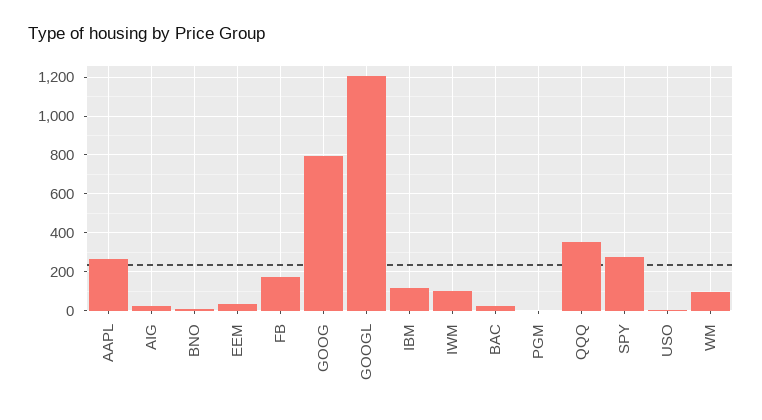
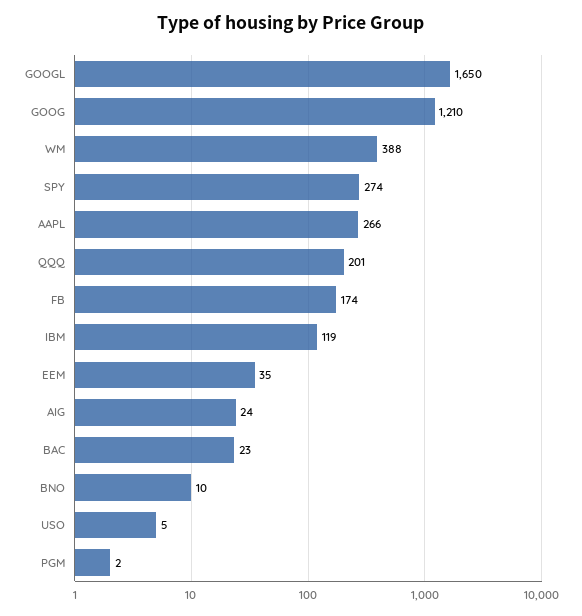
  {
    "AAPL": 266,
    "AIG": 24,
    "BNO": 10,
    "EEM": 35,
    "FB": 174,
-   "GOOG": 800,
+   "GOOG": 1210,
-   "GOOGL": 1200,
+   "GOOGL": 1650,
    "IBM": 119,
-   "IWM": 100,
    "BAC": 23,
    "PGM": 2,
-   "QQQ": 350,
+   "QQQ": 201,
    "SPY": 274,
    "USO": 5,
-   "WM": 100
+   "WM": 388
  }

